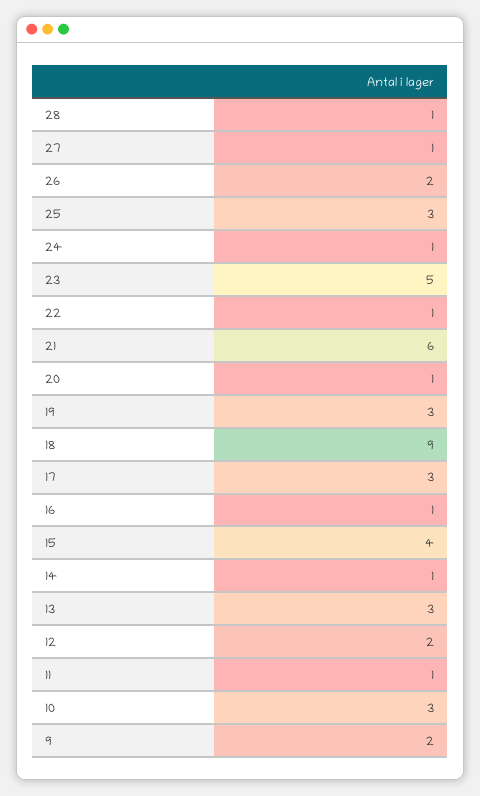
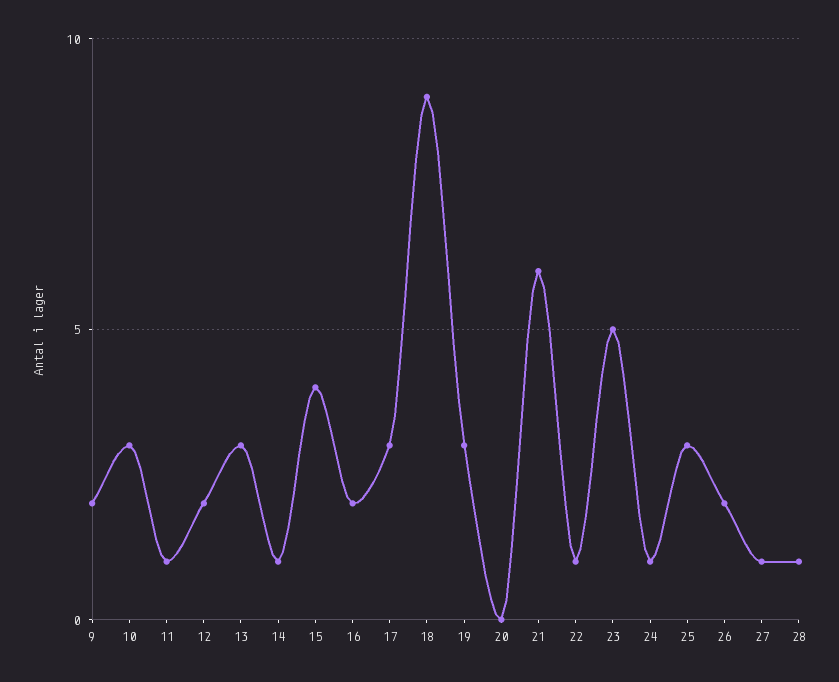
  {
    "28": 1,
    "27": 1,
    "26": 2,
    "25": 3,
    "24": 1,
    "23": 5,
    "22": 1,
    "21": 6,
-   "20": 1,
+   "20": 0,
    "19": 3,
    "18": 9,
    "17": 3,
-   "16": 1,
+   "16": 2,
    "15": 4,
    "14": 1,
    "13": 3,
    "12": 2,
    "11": 1,
    "10": 3,
    "9": 2
  }

